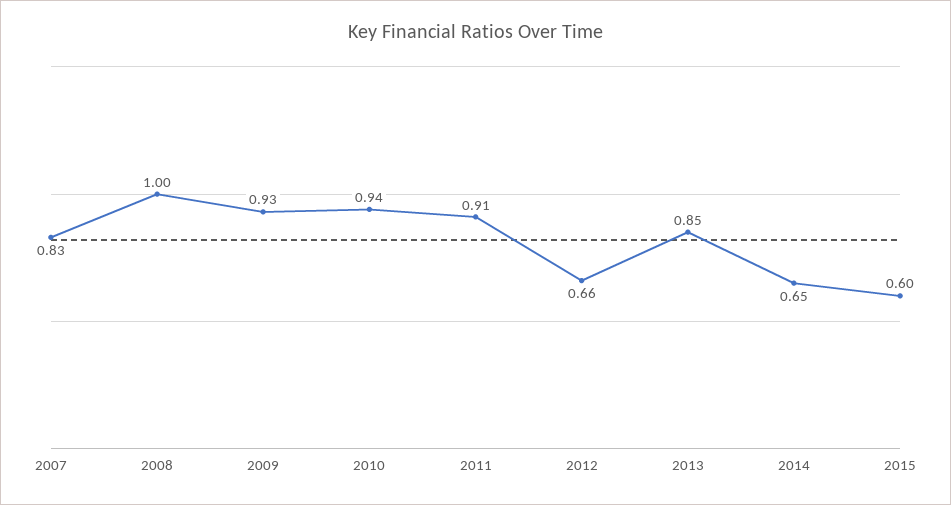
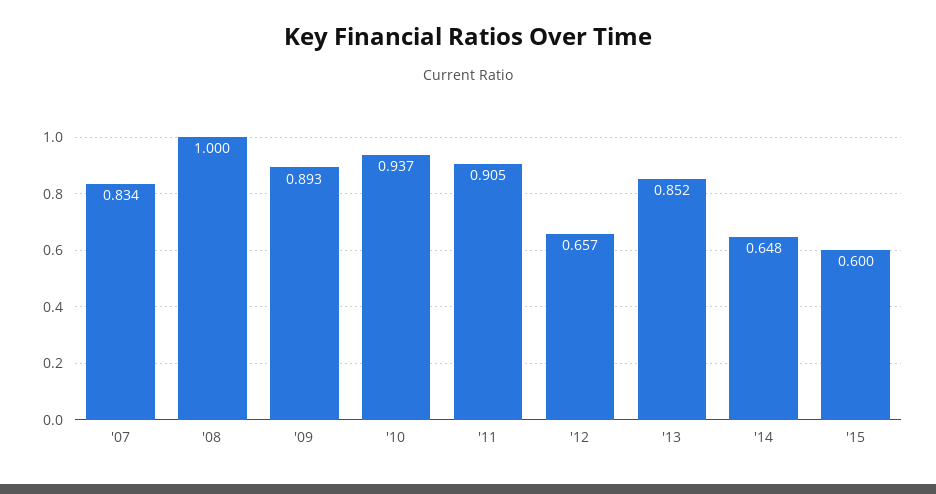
  {
    "2007": 0.834,
    "2008": 1,
-   "2009": 0.93,
+   "2009": 0.893,
    "2010": 0.937,
    "2011": 0.905,
    "2012": 0.657,
    "2013": 0.852,
    "2014": 0.648,
    "2015": 0.6
  }

